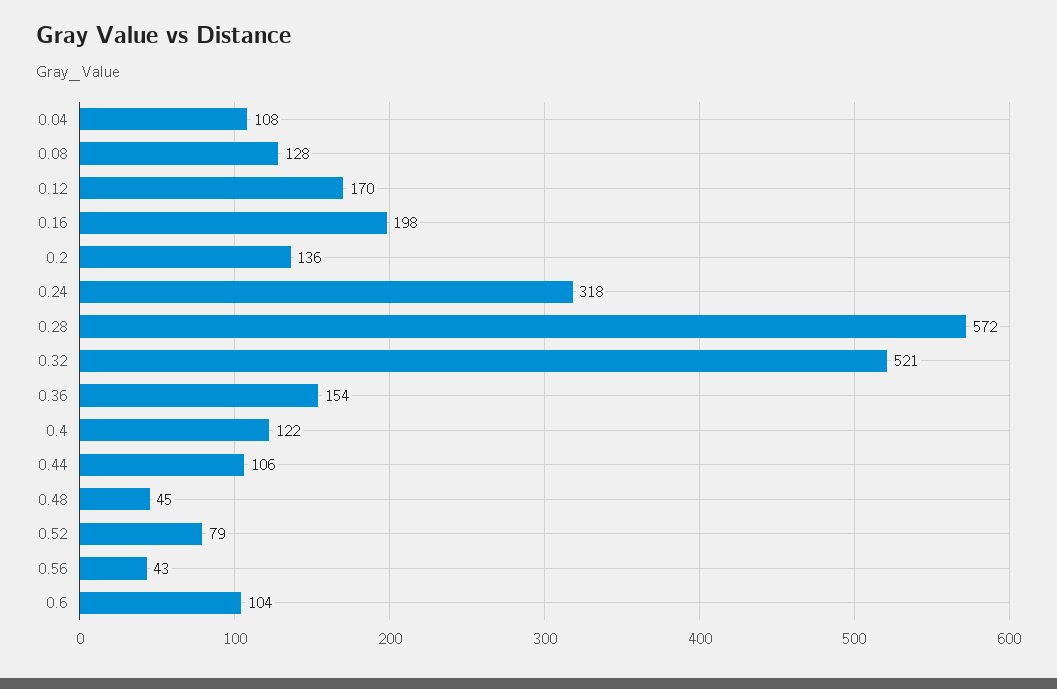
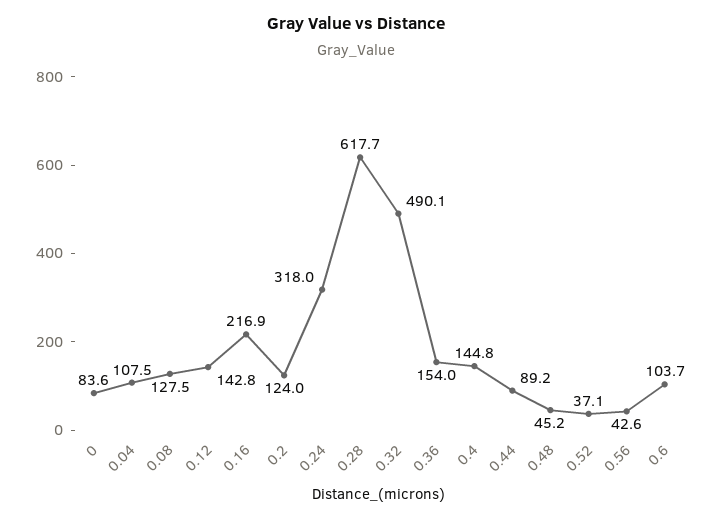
  {
    "0.04": 107.5,
    "0.08": 127.5,
-   "0.12": 170,
+   "0.12": 142.8,
-   "0.16": 198,
+   "0.16": 216.9,
-   "0.2": 136,
+   "0.2": 124,
    "0.24": 318,
-   "0.28": 572,
+   "0.28": 617.7,
-   "0.32": 521,
+   "0.32": 490.1,
    "0.36": 154,
-   "0.4": 122,
+   "0.4": 144.8,
-   "0.44": 106,
+   "0.44": 89.2,
    "0.48": 45.2,
-   "0.52": 79,
+   "0.52": 37.1,
    "0.56": 42.6,
-   "0.6": 103.7
+   "0.6": 103.7,
+   "0": 83.6
  }

